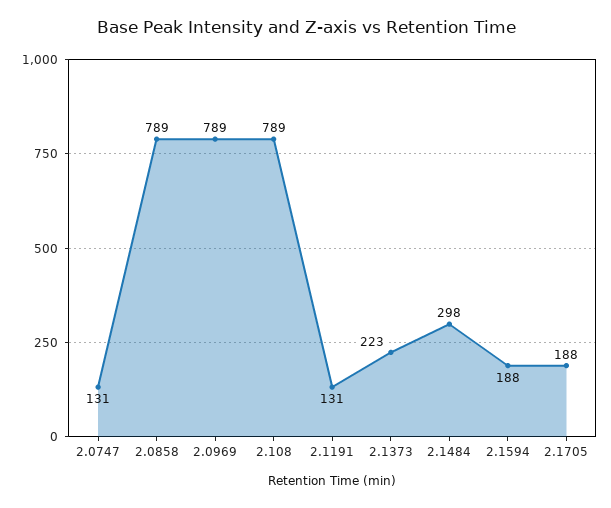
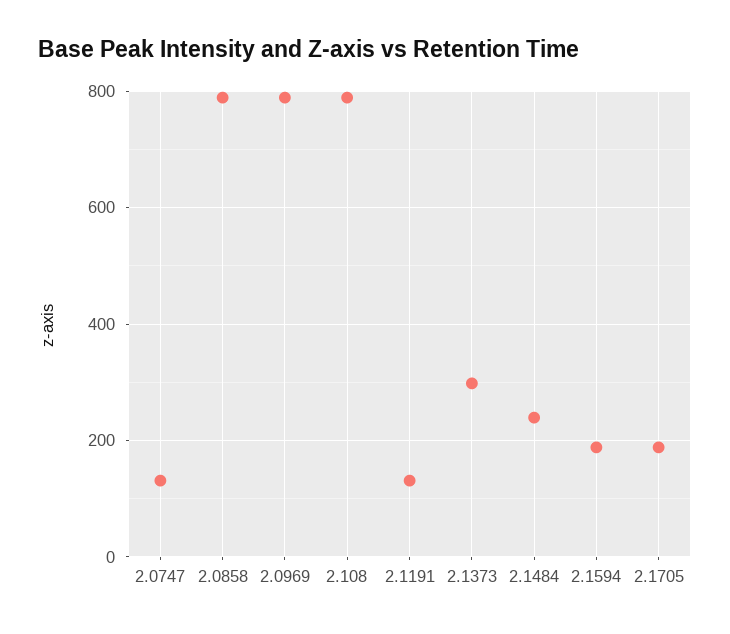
  {
    "2.0747": 131,
    "2.0858": 789,
    "2.0969": 789,
    "2.108": 789,
    "2.1191": 131,
-   "2.1373": 223,
+   "2.1373": 300,
-   "2.1484": 298,
+   "2.1484": 240,
    "2.1594": 188,
    "2.1705": 188
  }

